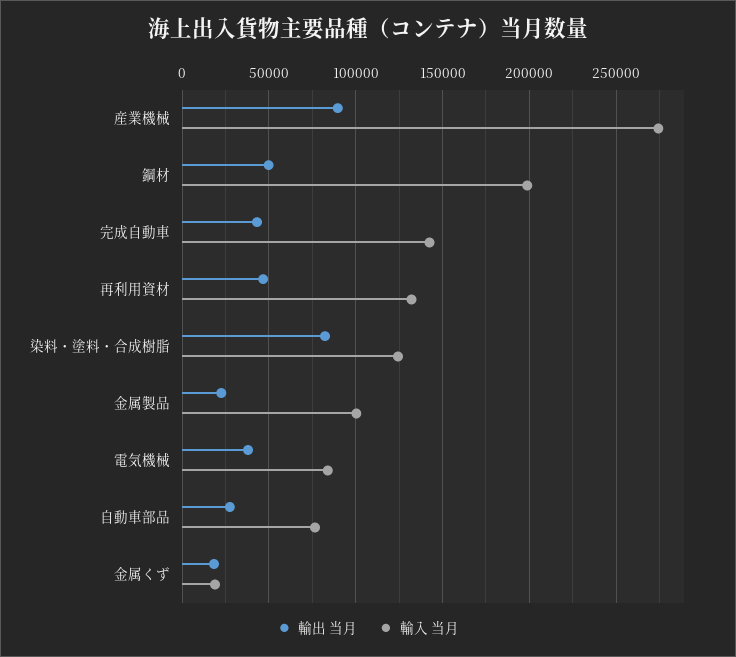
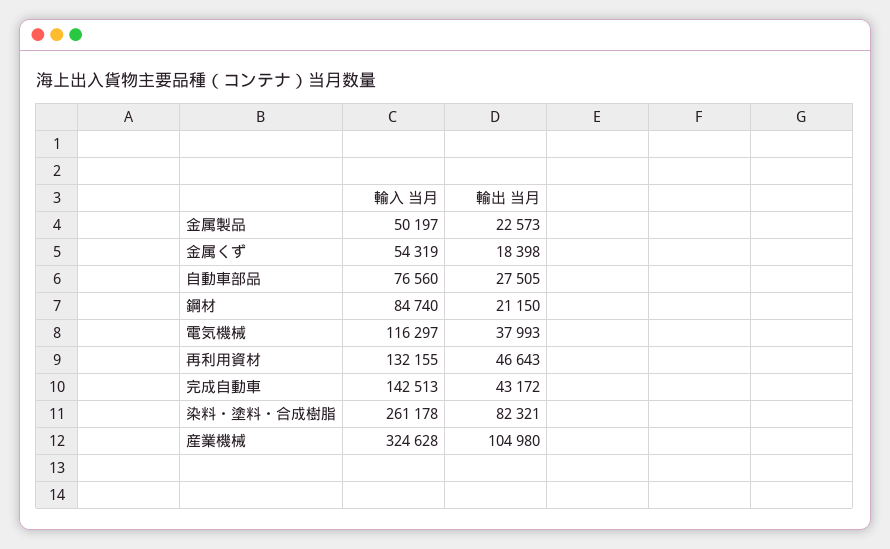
  {
    "輸出 当月": {
-     "産業機械": 90000,
+     "産業機械": 104980,
-     "鋼材": 50000,
+     "鋼材": 21150,
      "完成自動車": 43172,
      "再利用資材": 46643,
      "染料・塗料・合成樹脂": 82321,
      "金属製品": 22573,
      "電気機械": 37993,
      "自動車部品": 27505,
      "金属くず": 18398
    },
    "輸入 当月": {
-     "産業機械": 275000,
+     "産業機械": 324628,
-     "鋼材": 200000,
+     "鋼材": 84740,
      "完成自動車": 142513,
      "再利用資材": 132155,
-     "染料・塗料・合成樹脂": 125000,
+     "染料・塗料・合成樹脂": 261178,
-     "金属製品": 100000,
+     "金属製品": 50197,
-     "電気機械": 85000,
+     "電気機械": 116297,
      "自動車部品": 76560,
-     "金属くず": 20000
+     "金属くず": 54319
    }
  }

